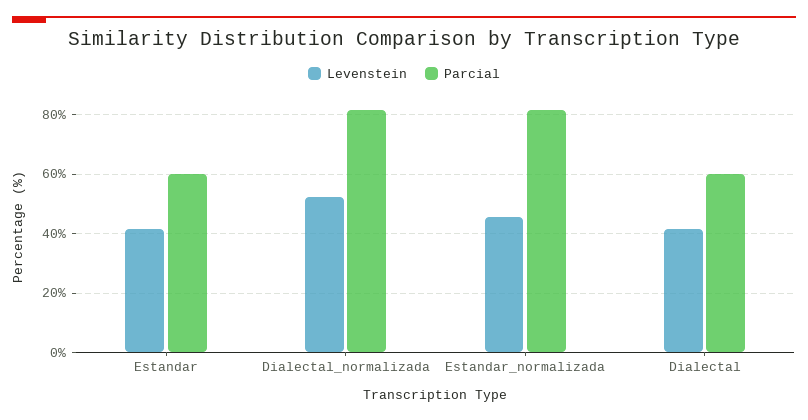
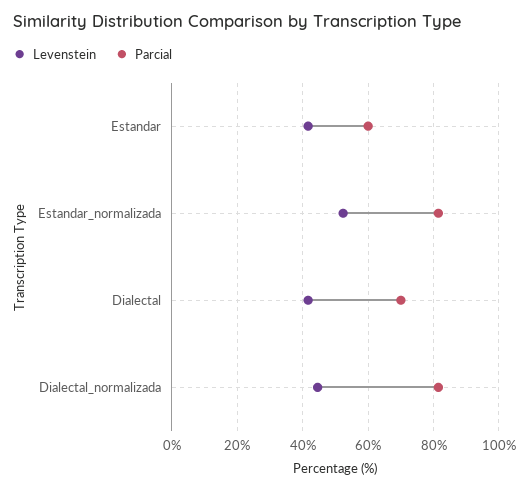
  {
    "Levenstein": {
      "Estandar": 42,
-     "Dialectal_normalizada": 52.5,
+     "Dialectal_normalizada": 44,
-     "Estandar_normalizada": 45,
+     "Estandar_normalizada": 52,
      "Dialectal": 42
    },
    "Parcial": {
      "Estandar": 60,
      "Dialectal_normalizada": 82,
      "Estandar_normalizada": 82,
-     "Dialectal": 60
+     "Dialectal": 70
    }
  }

